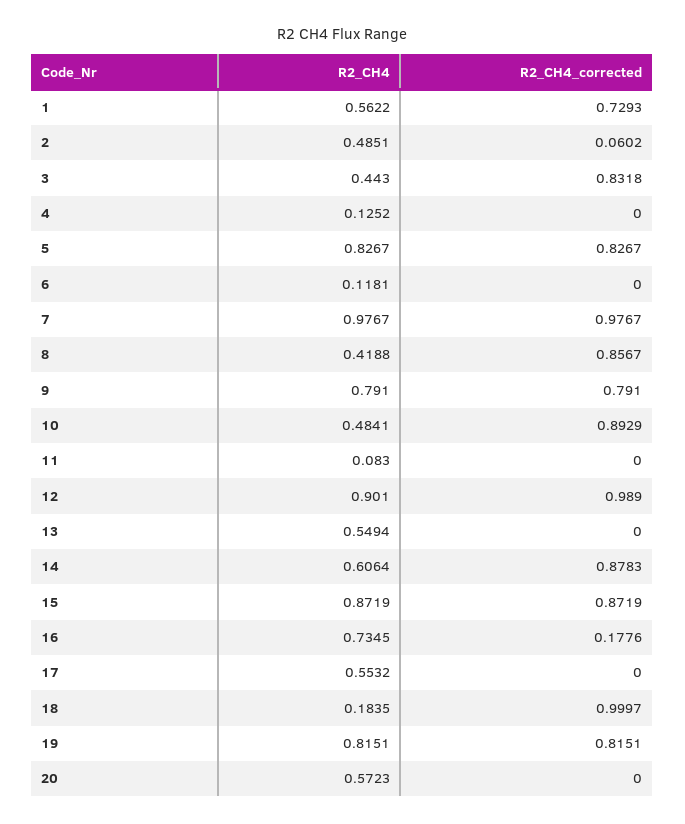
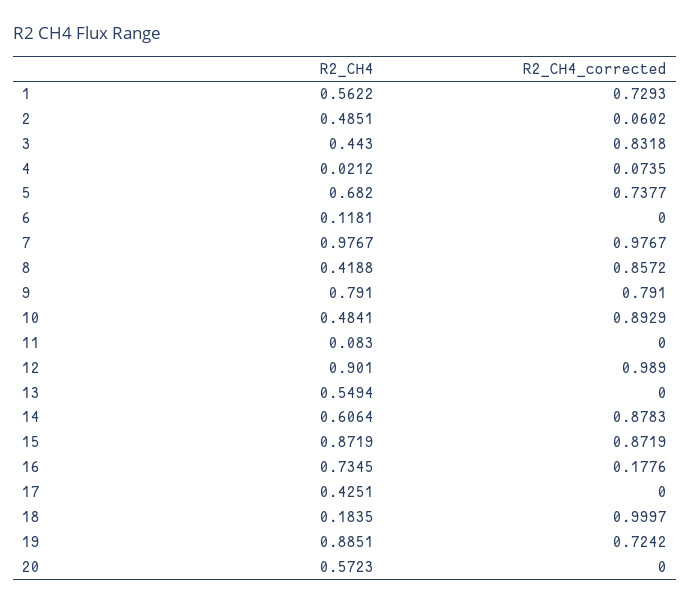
  {
    "R2_CH4": {
      "1": 0.5622,
      "2": 0.4851,
      "3": 0.443,
-     "4": 0.1252,
+     "4": 0.0212,
-     "5": 0.8267,
+     "5": 0.682,
      "6": 0.1181,
      "7": 0.9767,
      "8": 0.4188,
      "9": 0.791,
      "10": 0.4841,
      "11": 0.083,
      "12": 0.901,
      "13": 0.5494,
      "14": 0.6064,
      "15": 0.8719,
      "16": 0.7345,
-     "17": 0.5532,
+     "17": 0.4251,
      "18": 0.1835,
-     "19": 0.8151,
+     "19": 0.8851,
      "20": 0.5723
    },
    "R2_CH4_corrected": {
      "1": 0.7293,
      "2": 0.0602,
      "3": 0.8318,
-     "4": 0,
+     "4": 0.0735,
-     "5": 0.8267,
+     "5": 0.7377,
      "6": 0,
      "7": 0.9767,
-     "8": 0.8567,
+     "8": 0.8572,
      "9": 0.791,
      "10": 0.8929,
      "11": 0,
      "12": 0.989,
      "13": 0,
      "14": 0.8783,
      "15": 0.8719,
      "16": 0.1776,
      "17": 0,
      "18": 0.9997,
-     "19": 0.8151,
+     "19": 0.7242,
      "20": 0
    }
  }

